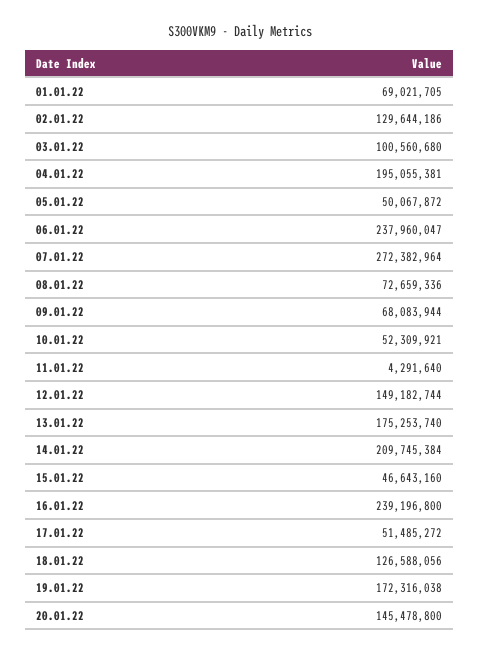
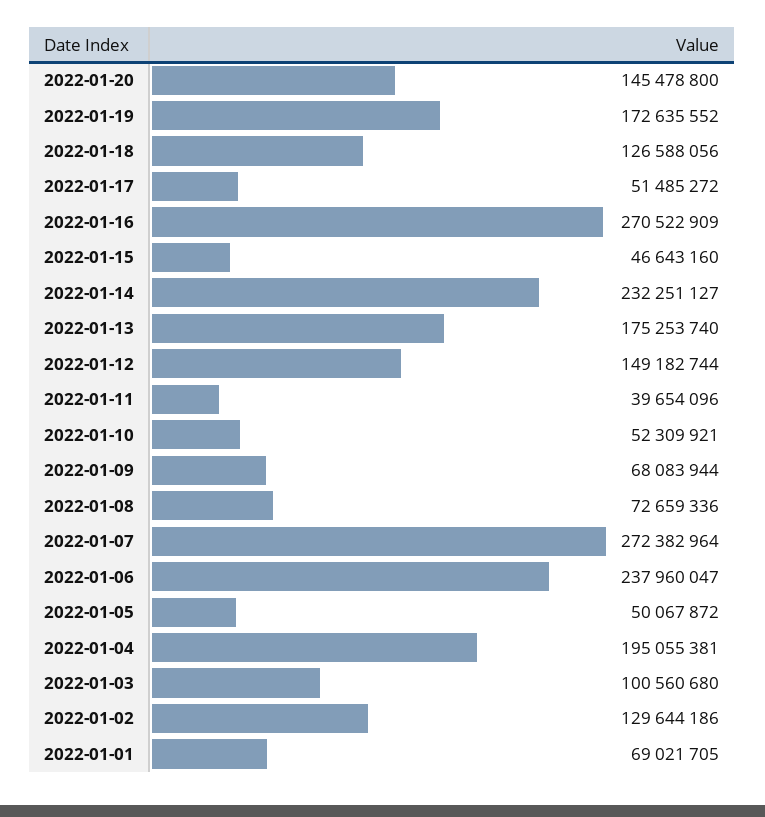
  {
    "01.01.22": 69021705,
    "02.01.22": 129644186,
    "03.01.22": 100560680,
    "04.01.22": 195055381,
    "05.01.22": 50067872,
    "06.01.22": 237960047,
    "07.01.22": 272382964,
    "08.01.22": 72659336,
    "09.01.22": 68083944,
    "10.01.22": 52309921,
-   "11.01.22": 4291640,
+   "11.01.22": 39654096,
    "12.01.22": 149182744,
    "13.01.22": 175253740,
-   "14.01.22": 209745384,
+   "14.01.22": 232251127,
    "15.01.22": 46643160,
-   "16.01.22": 239196800,
+   "16.01.22": 270522909,
    "17.01.22": 51485272,
    "18.01.22": 126588056,
-   "19.01.22": 172316038,
+   "19.01.22": 172635552,
    "20.01.22": 145478800
  }

